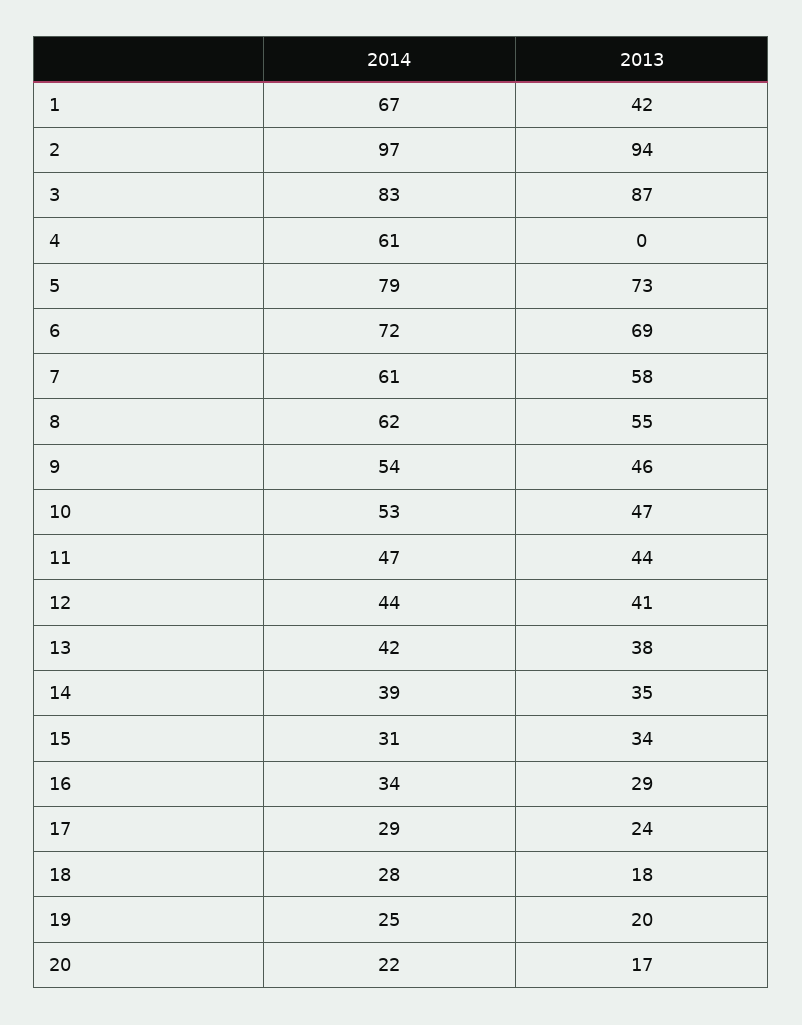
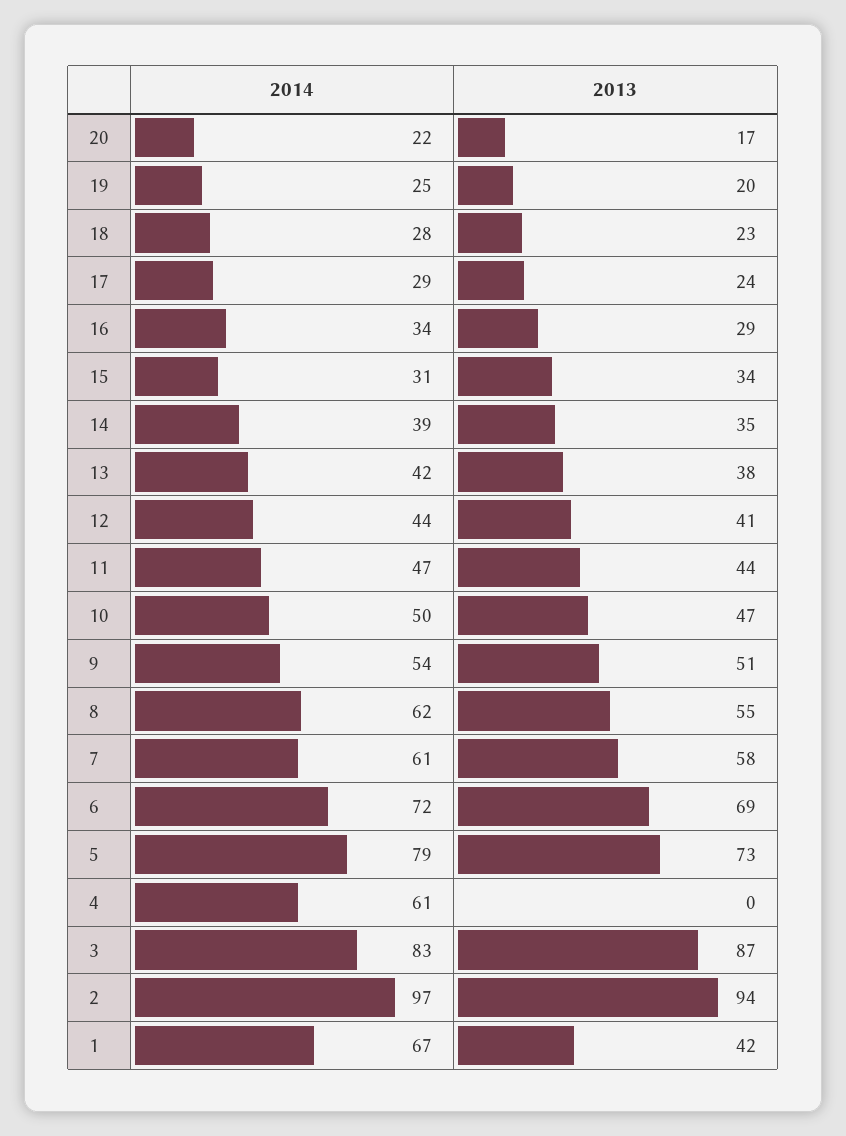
  {
    "2014": {
      "1": 67,
      "2": 97,
      "3": 83,
      "4": 61,
      "5": 79,
      "6": 72,
      "7": 61,
      "8": 62,
      "9": 54,
-     "10": 53,
+     "10": 50,
      "11": 47,
      "12": 44,
      "13": 42,
      "14": 39,
      "15": 31,
      "16": 34,
      "17": 29,
      "18": 28,
      "19": 25,
      "20": 22
    },
    "2013": {
      "1": 42,
      "2": 94,
      "3": 87,
      "4": 0,
      "5": 73,
      "6": 69,
      "7": 58,
      "8": 55,
-     "9": 46,
+     "9": 51,
      "10": 47,
      "11": 44,
      "12": 41,
      "13": 38,
      "14": 35,
      "15": 34,
      "16": 29,
      "17": 24,
-     "18": 18,
+     "18": 23,
      "19": 20,
      "20": 17
    }
  }

